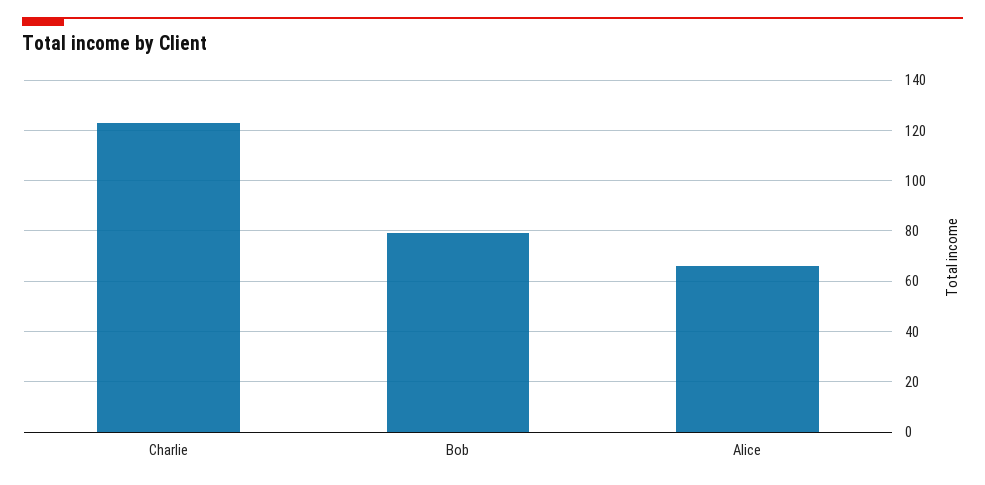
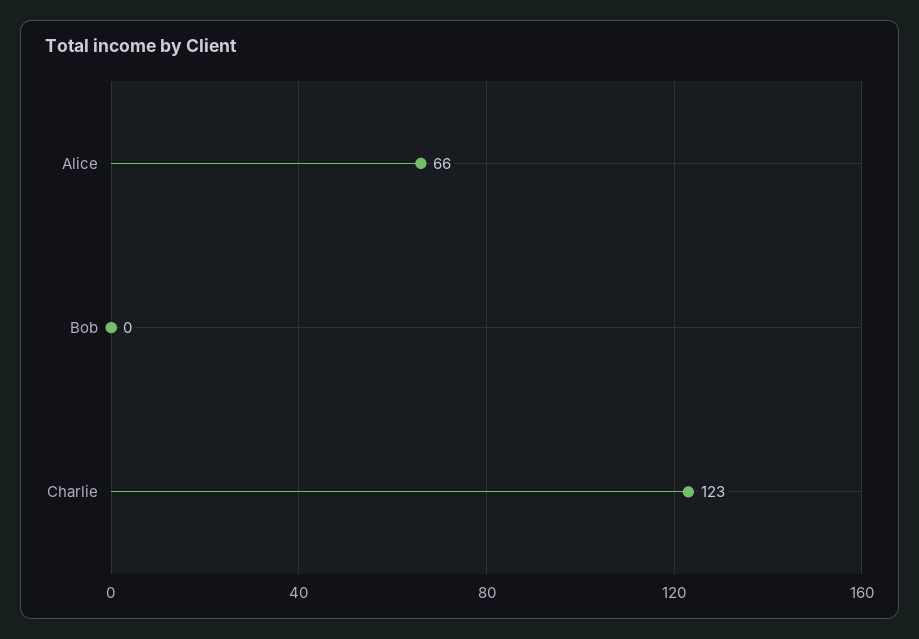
  {
    "Charlie": 123,
-   "Bob": 80,
+   "Bob": 0,
    "Alice": 66
  }

